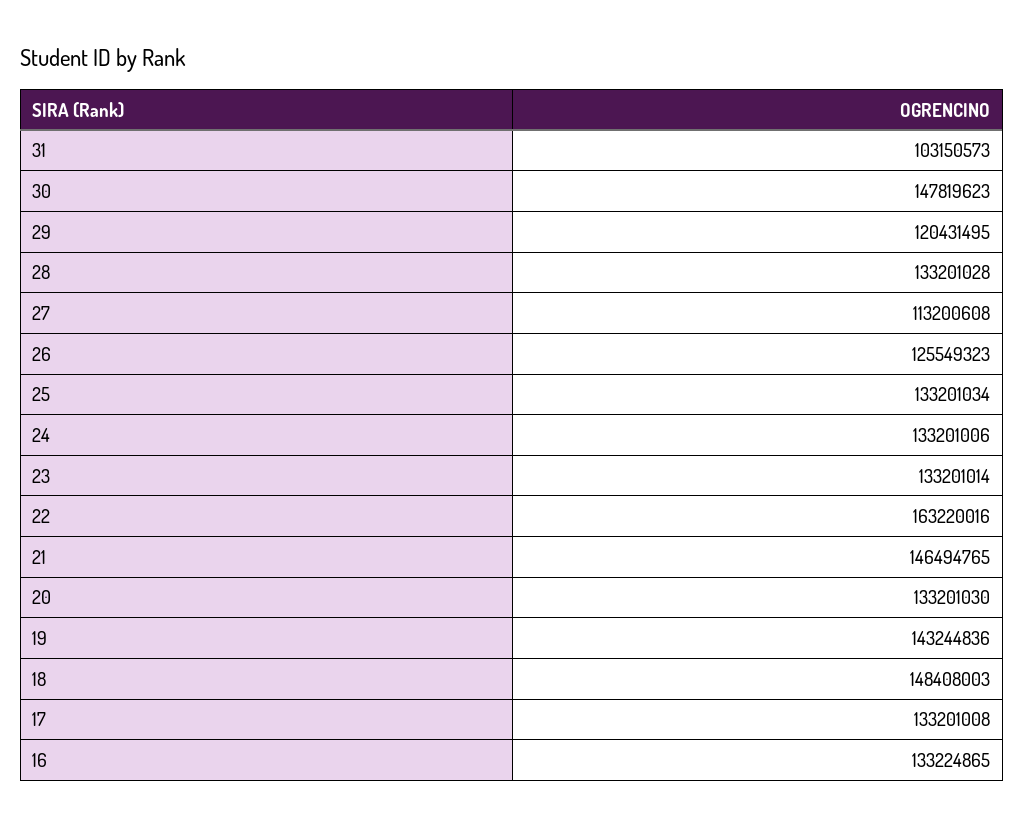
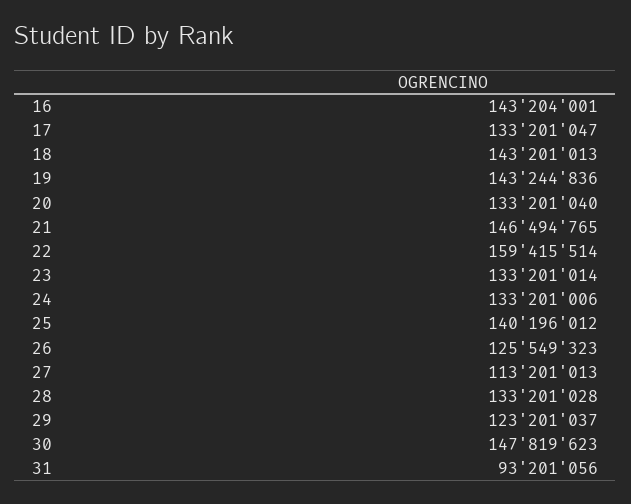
  {
-   "31": 103150573,
+   "31": 93201056,
    "30": 147819623,
-   "29": 120431495,
+   "29": 123201037,
    "28": 133201028,
-   "27": 113200608,
+   "27": 113201013,
    "26": 125549323,
-   "25": 133201034,
+   "25": 140196012,
    "24": 133201006,
    "23": 133201014,
-   "22": 163220016,
+   "22": 159415514,
    "21": 146494765,
-   "20": 133201030,
+   "20": 133201040,
    "19": 143244836,
-   "18": 148408003,
+   "18": 143201013,
-   "17": 133201008,
+   "17": 133201047,
-   "16": 133224865
+   "16": 143204001
  }

